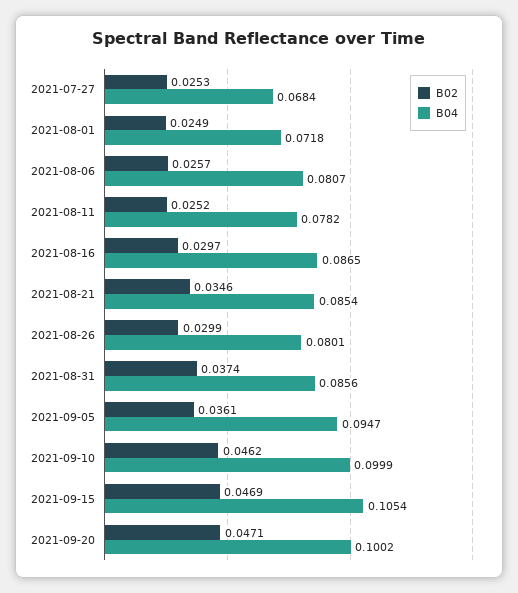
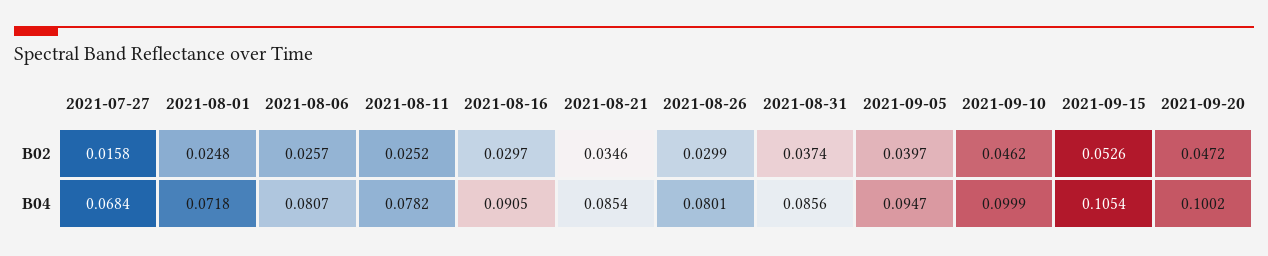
  {
    "B02": {
-     "2021-07-27": 0.0253,
+     "2021-07-27": 0.0158,
-     "2021-08-01": 0.0249,
+     "2021-08-01": 0.0248,
      "2021-08-06": 0.0257,
      "2021-08-11": 0.0252,
      "2021-08-16": 0.0297,
      "2021-08-21": 0.0346,
      "2021-08-26": 0.0299,
      "2021-08-31": 0.0374,
-     "2021-09-05": 0.0361,
+     "2021-09-05": 0.0397,
      "2021-09-10": 0.0462,
-     "2021-09-15": 0.0469,
+     "2021-09-15": 0.0526,
-     "2021-09-20": 0.0471
+     "2021-09-20": 0.0472
    },
    "B04": {
      "2021-07-27": 0.0684,
      "2021-08-01": 0.0718,
      "2021-08-06": 0.0807,
      "2021-08-11": 0.0782,
-     "2021-08-16": 0.0865,
+     "2021-08-16": 0.0905,
      "2021-08-21": 0.0854,
      "2021-08-26": 0.0801,
      "2021-08-31": 0.0856,
      "2021-09-05": 0.0947,
      "2021-09-10": 0.0999,
      "2021-09-15": 0.1054,
      "2021-09-20": 0.1002
    }
  }

